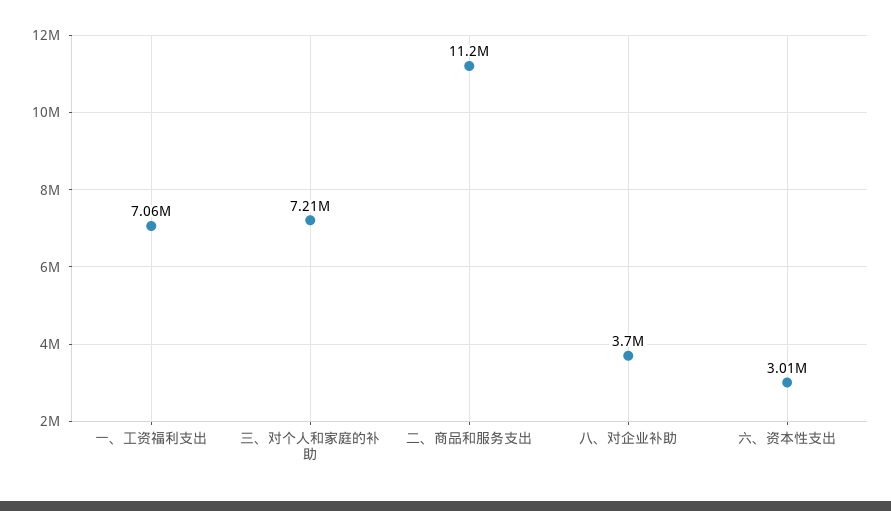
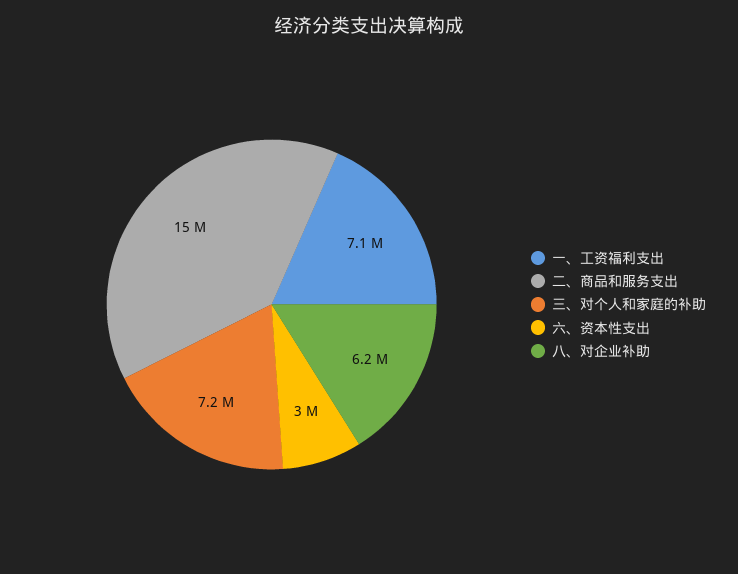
  {
    "一、工资福利支出": 7060000,
    "三、对个人和家庭的补助": 7210000,
-   "二、商品和服务支出": 11200000,
+   "二、商品和服务支出": 15000000,
-   "八、对企业补助": 3700000,
+   "八、对企业补助": 6200000,
    "六、资本性支出": 3010000
  }

